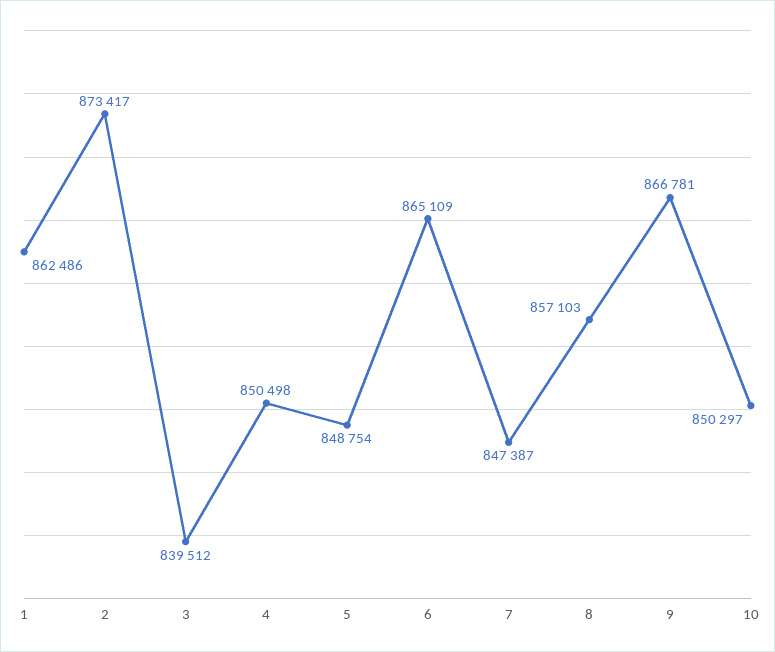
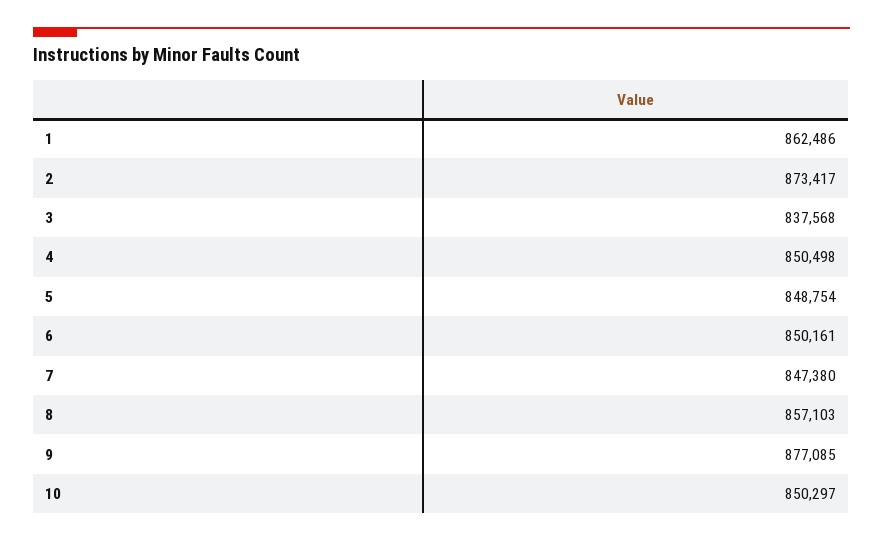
  {
    "1": 862486,
    "2": 873417,
-   "3": 839512,
+   "3": 837568,
    "4": 850498,
    "5": 848754,
-   "6": 865109,
+   "6": 850161,
-   "7": 847387,
+   "7": 847380,
    "8": 857103,
-   "9": 866781,
+   "9": 877085,
    "10": 850297
  }

